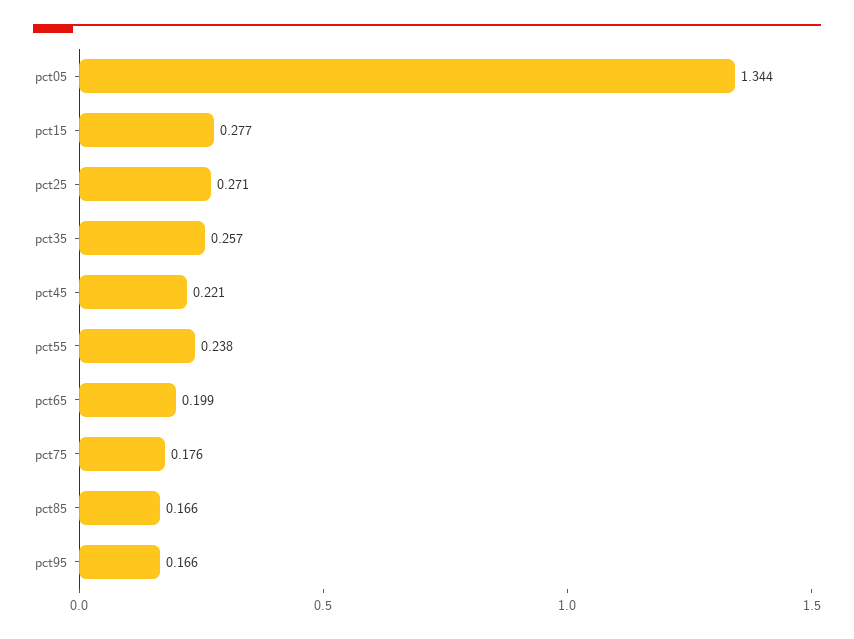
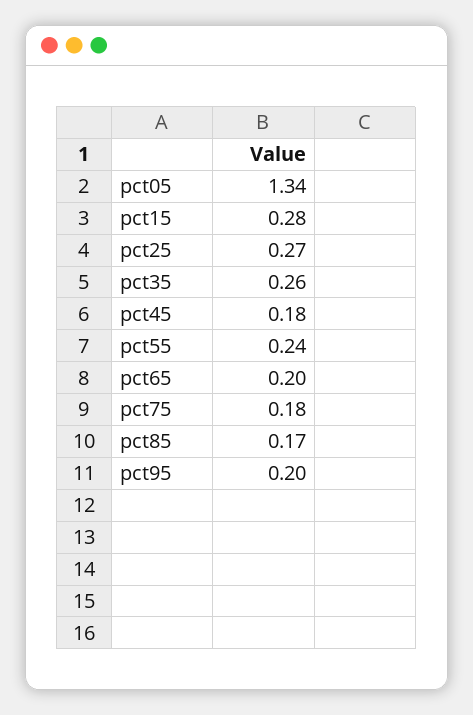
  {
    "pct05": 1.344,
    "pct15": 0.277,
    "pct25": 0.271,
    "pct35": 0.257,
-   "pct45": 0.221,
+   "pct45": 0.18,
    "pct55": 0.238,
    "pct65": 0.199,
    "pct75": 0.176,
    "pct85": 0.166,
-   "pct95": 0.166
+   "pct95": 0.2
  }

